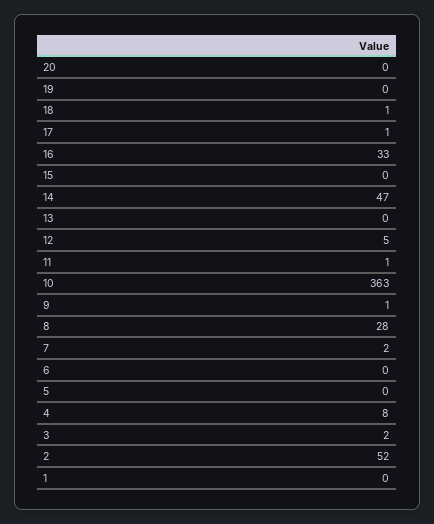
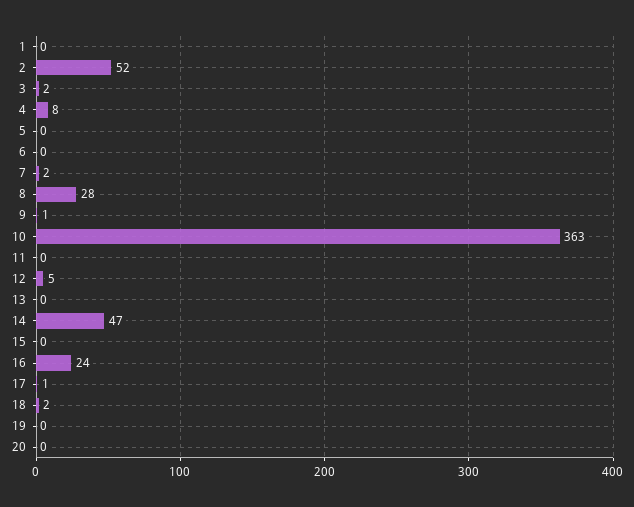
  {
    "20": 0,
    "19": 0,
-   "18": 1,
+   "18": 2,
    "17": 1,
-   "16": 33,
+   "16": 24,
    "15": 0,
    "14": 47,
    "13": 0,
    "12": 5,
-   "11": 1,
+   "11": 0,
    "10": 363,
    "9": 1,
    "8": 28,
    "7": 2,
    "6": 0,
    "5": 0,
    "4": 8,
    "3": 2,
    "2": 52,
    "1": 0
  }

